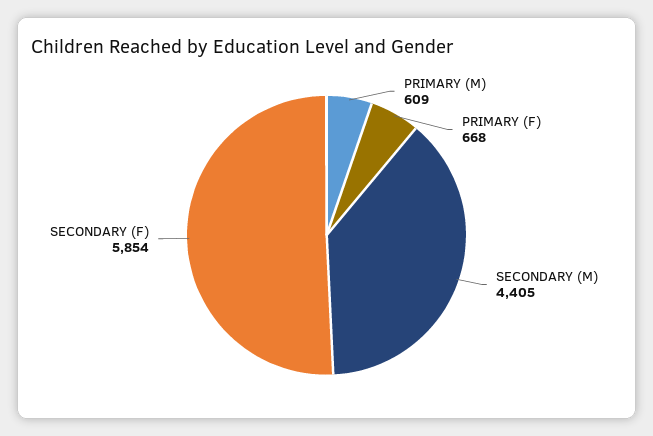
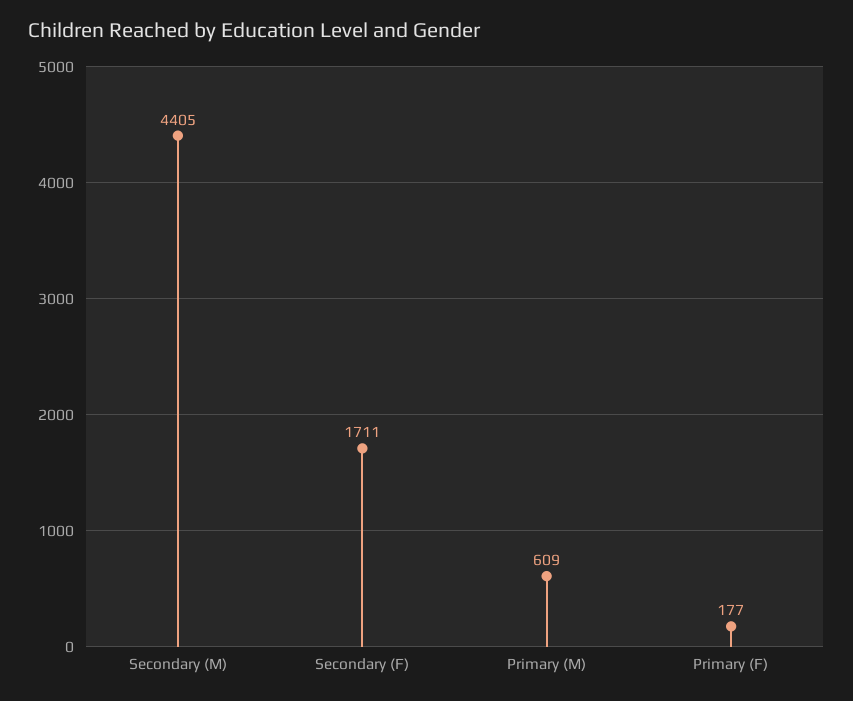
  {
    "PRIMARY (M)": 609,
-   "PRIMARY (F)": 668,
+   "PRIMARY (F)": 177,
    "SECONDARY (M)": 4405,
-   "SECONDARY (F)": 5854
+   "SECONDARY (F)": 1711
  }

